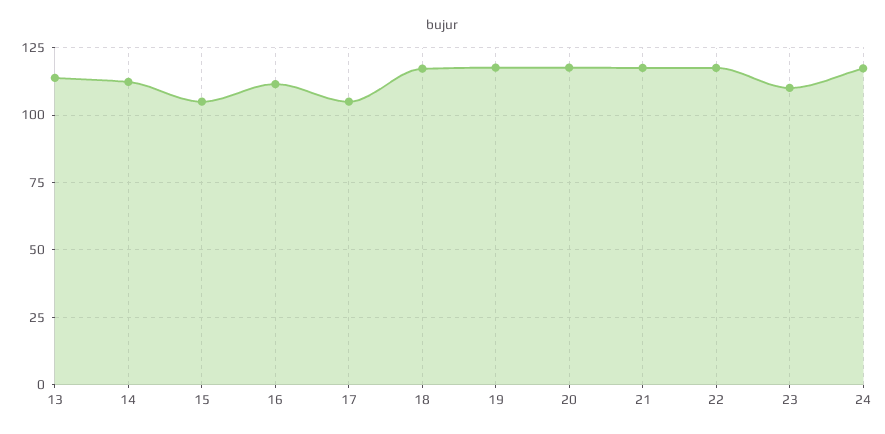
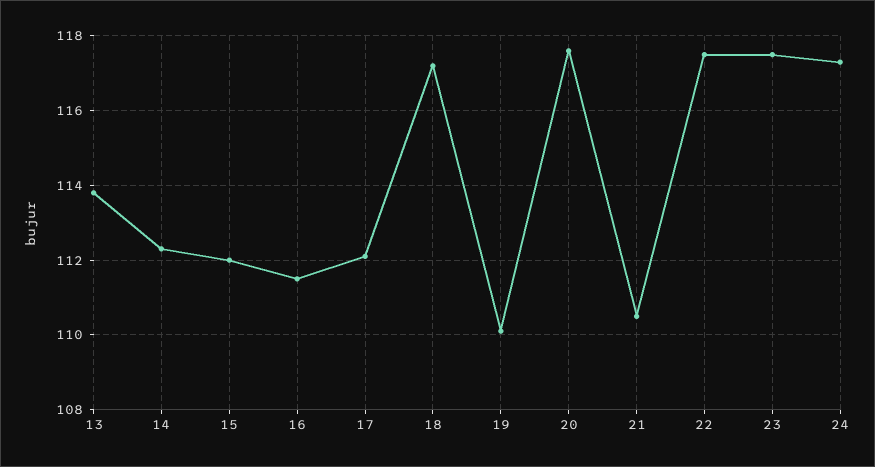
  {
    "13": 114,
    "14": 112.5,
-   "15": 105,
+   "15": 112,
    "16": 111.5,
-   "17": 105,
+   "17": 112,
    "18": 117,
-   "19": 117.5,
+   "19": 110,
    "20": 117.5,
-   "21": 117.5,
+   "21": 110.5,
    "22": 117.5,
-   "23": 110,
+   "23": 117.5,
    "24": 117.5
  }

